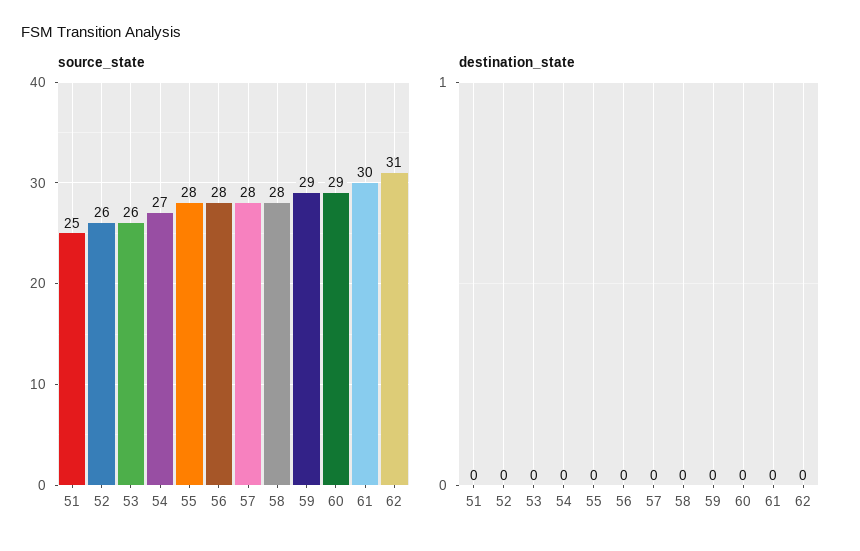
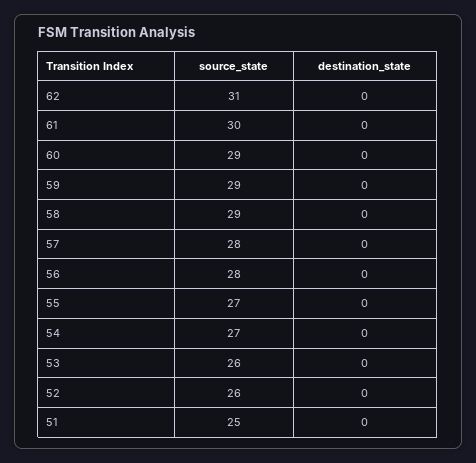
  {
    "source_state": {
      "51": 25,
      "52": 26,
      "53": 26,
      "54": 27,
-     "55": 28,
+     "55": 27,
      "56": 28,
      "57": 28,
-     "58": 28,
+     "58": 29,
      "59": 29,
      "60": 29,
      "61": 30,
      "62": 31
    },
    "destination_state": {
      "51": 0,
      "52": 0,
      "53": 0,
      "54": 0,
      "55": 0,
      "56": 0,
      "57": 0,
      "58": 0,
      "59": 0,
      "60": 0,
      "61": 0,
      "62": 0
    }
  }

